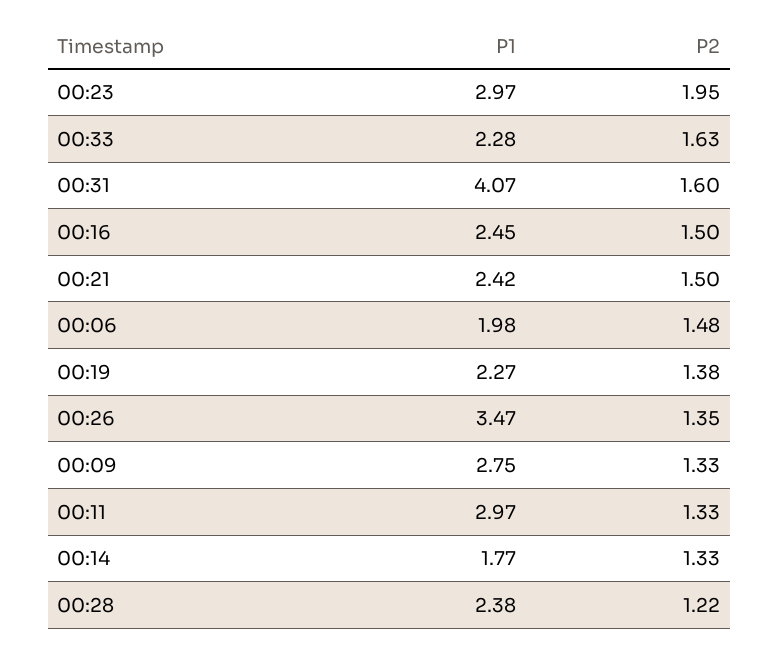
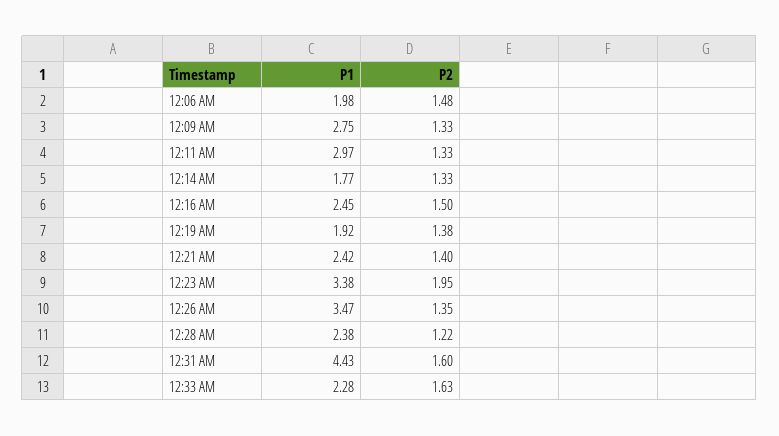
  {
    "P1": {
-     "00:23": 2.97,
+     "00:23": 3.38,
      "00:33": 2.28,
-     "00:31": 4.07,
+     "00:31": 4.43,
      "00:16": 2.45,
      "00:21": 2.42,
      "00:06": 1.98,
-     "00:19": 2.27,
+     "00:19": 1.92,
      "00:26": 3.47,
      "00:09": 2.75,
      "00:11": 2.97,
      "00:14": 1.77,
      "00:28": 2.38
    },
    "P2": {
      "00:23": 1.95,
      "00:33": 1.63,
      "00:31": 1.6,
      "00:16": 1.5,
-     "00:21": 1.5,
+     "00:21": 1.4,
      "00:06": 1.48,
      "00:19": 1.38,
      "00:26": 1.35,
      "00:09": 1.33,
      "00:11": 1.33,
      "00:14": 1.33,
      "00:28": 1.22
    }
  }

